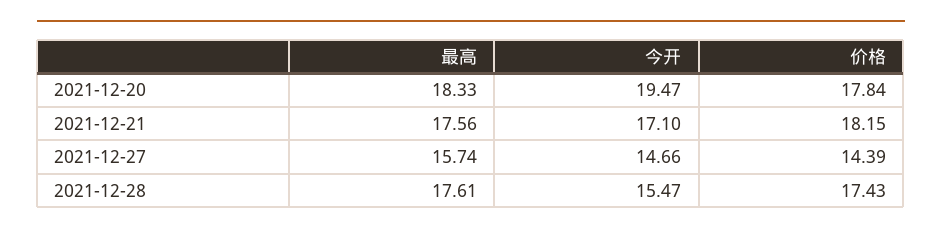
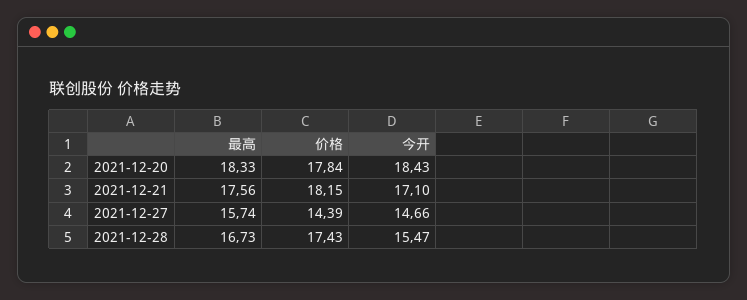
  {
    "最高": {
      "2021-12-20": 18.33,
      "2021-12-21": 17.56,
      "2021-12-27": 15.74,
-     "2021-12-28": 17.61
+     "2021-12-28": 16.73
    },
    "今开": {
-     "2021-12-20": 19.47,
+     "2021-12-20": 18.43,
      "2021-12-21": 17.1,
      "2021-12-27": 14.66,
      "2021-12-28": 15.47
    },
    "价格": {
      "2021-12-20": 17.84,
      "2021-12-21": 18.15,
      "2021-12-27": 14.39,
      "2021-12-28": 17.43
    }
  }

